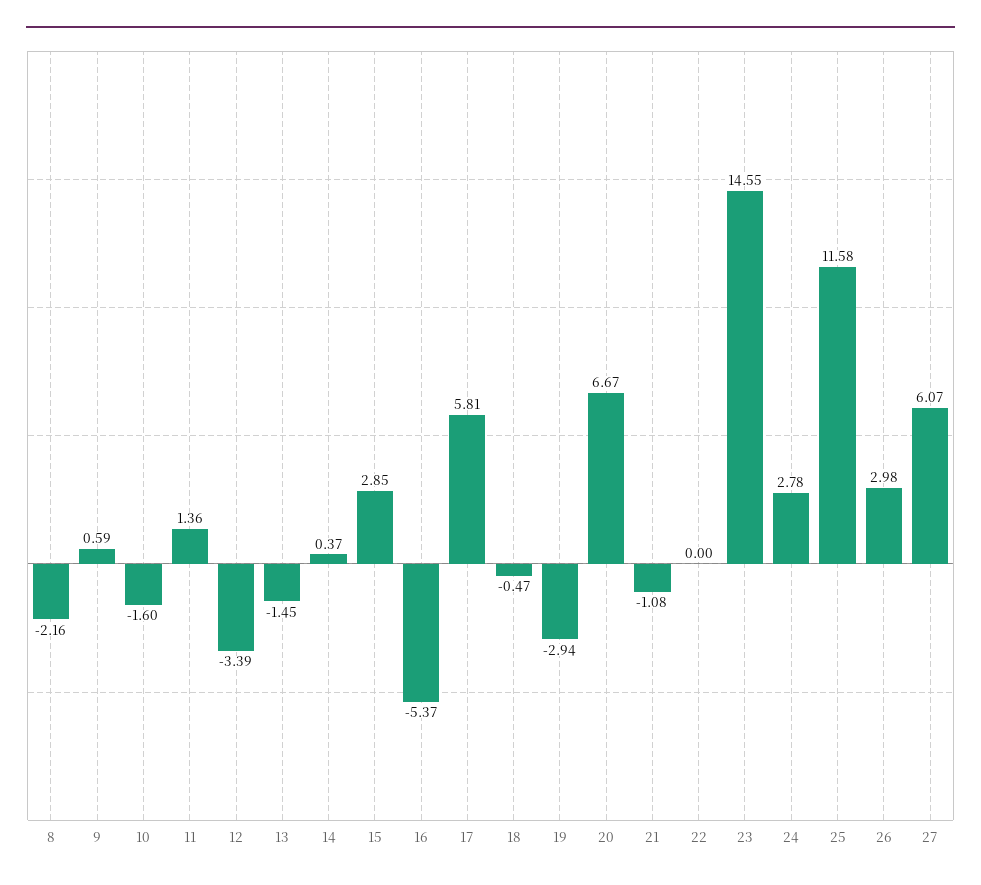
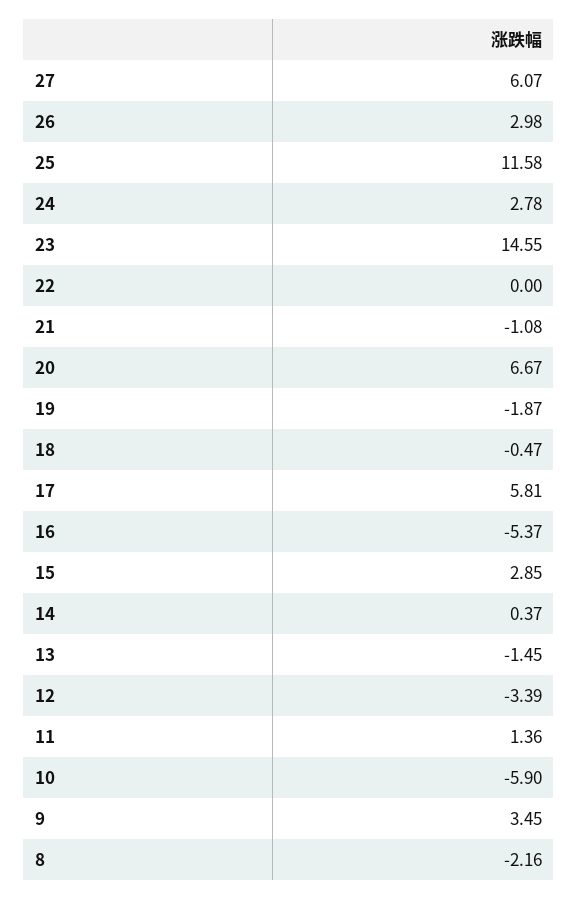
  {
    "8": -2.16,
-   "9": 0.59,
+   "9": 3.45,
-   "10": -1.6,
+   "10": -5.9,
    "11": 1.36,
    "12": -3.39,
    "13": -1.45,
    "14": 0.37,
    "15": 2.85,
    "16": -5.37,
    "17": 5.81,
    "18": -0.47,
-   "19": -2.94,
+   "19": -1.87,
    "20": 6.67,
    "21": -1.08,
    "22": 0,
    "23": 14.55,
    "24": 2.78,
    "25": 11.58,
    "26": 2.98,
    "27": 6.07
  }

